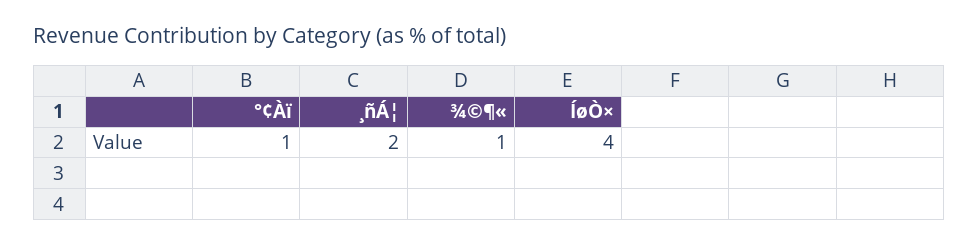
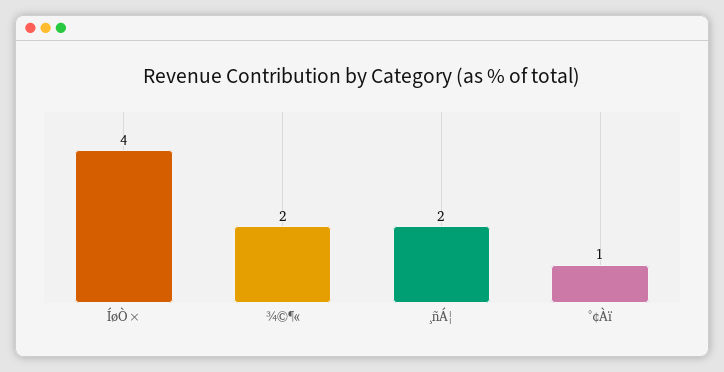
  {
    "°¢Àï": 1,
    "¸ñÁ¦": 2,
-   "¾©¶«": 1,
+   "¾©¶«": 2,
    "ÍøÒ×": 4
  }

